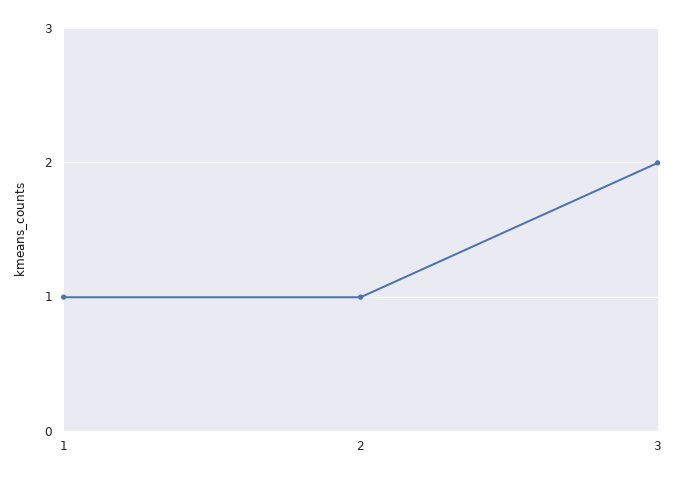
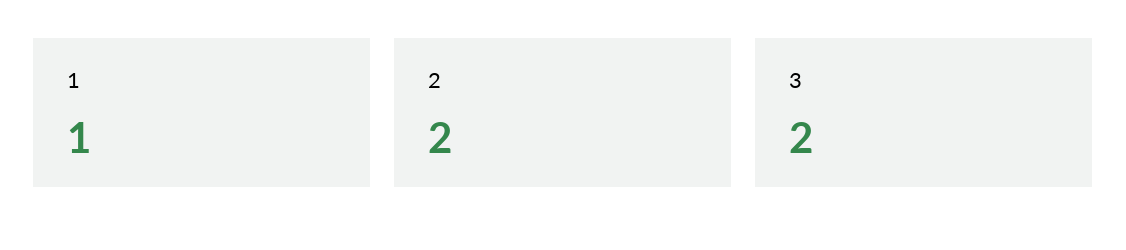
  {
    "1": 1,
-   "2": 1,
+   "2": 2,
    "3": 2
  }

